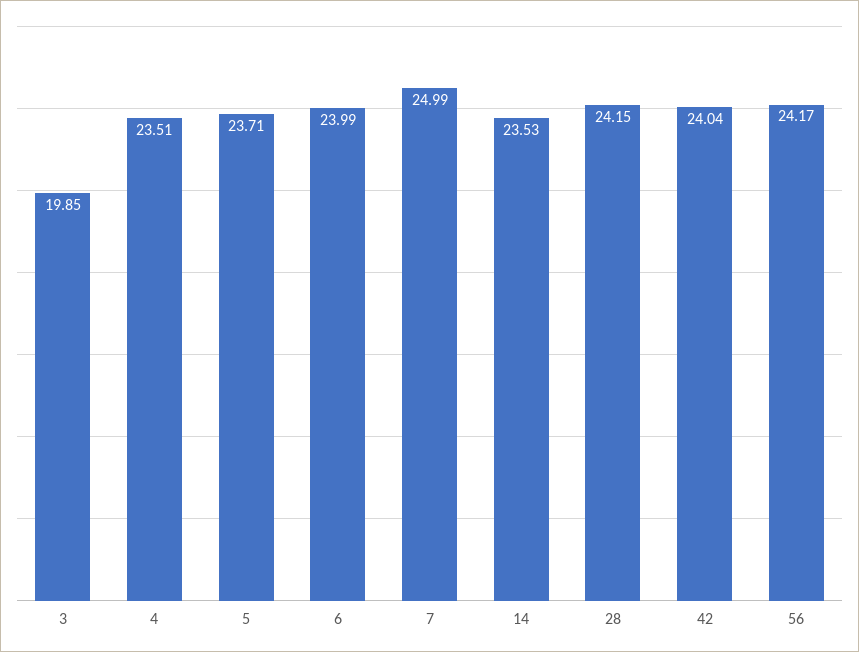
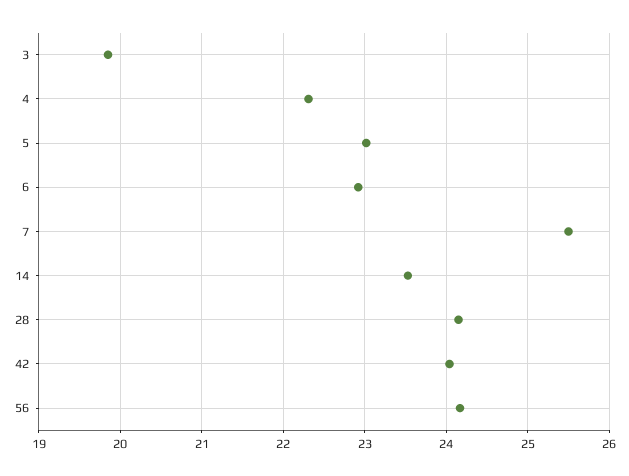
  {
    "3": 19.85,
-   "4": 23.51,
+   "4": 22.3,
-   "5": 23.71,
+   "5": 23,
-   "6": 23.99,
+   "6": 22.9,
-   "7": 24.99,
+   "7": 25.5,
    "14": 23.53,
    "28": 24.15,
    "42": 24.04,
    "56": 24.17
  }

